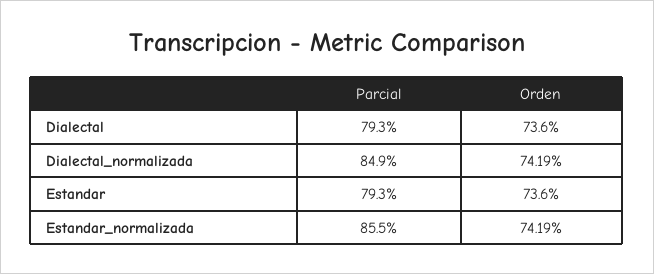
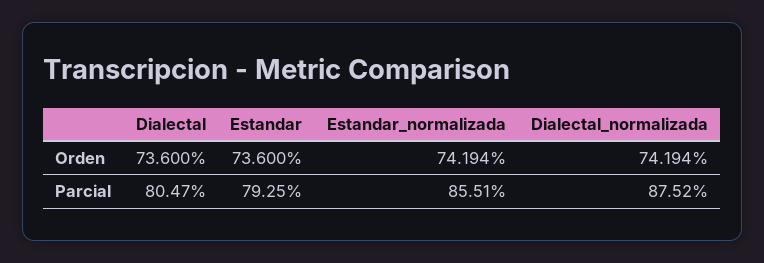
  {
    "Parcial": {
-     "Dialectal": 79.3,
+     "Dialectal": 80.47,
-     "Dialectal_normalizada": 84.9,
+     "Dialectal_normalizada": 87.52,
      "Estandar": 79.25,
      "Estandar_normalizada": 85.51
    },
    "Orden": {
      "Dialectal": 73.6,
      "Dialectal_normalizada": 74.194,
      "Estandar": 73.6,
      "Estandar_normalizada": 74.194
    }
  }

